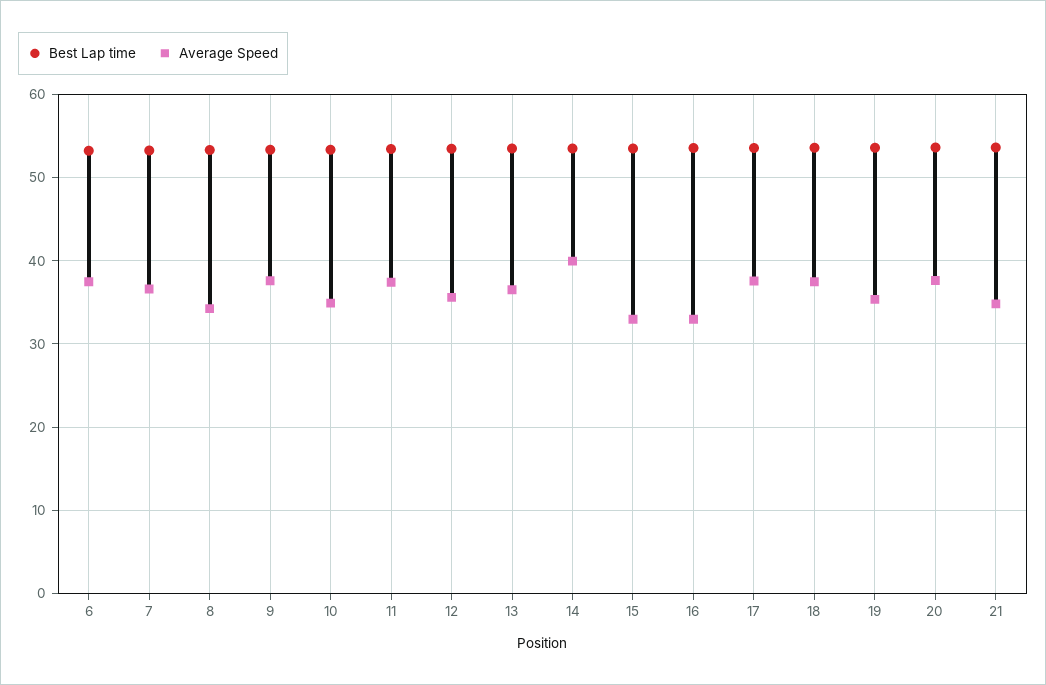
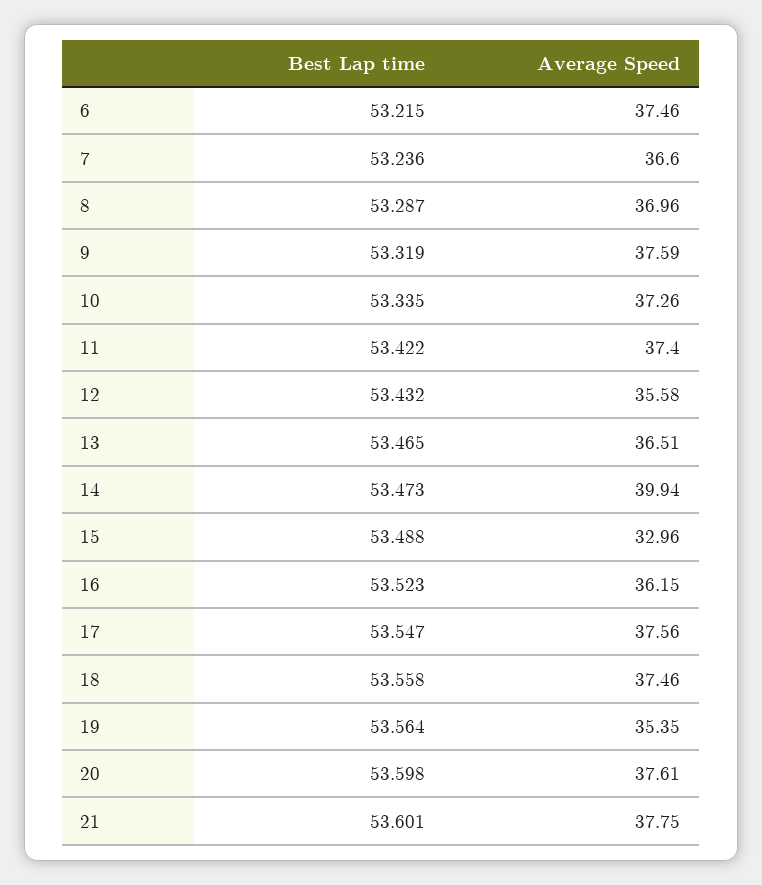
  {
    "Best Lap time": {
      "6": 53.215,
      "7": 53.236,
      "8": 53.287,
      "9": 53.319,
      "10": 53.335,
      "11": 53.422,
      "12": 53.432,
      "13": 53.465,
      "14": 53.473,
      "15": 53.488,
      "16": 53.523,
      "17": 53.547,
      "18": 53.558,
      "19": 53.564,
      "20": 53.598,
      "21": 53.601
    },
    "Average Speed": {
      "6": 37.46,
      "7": 36.6,
-     "8": 34,
+     "8": 36.96,
      "9": 37.59,
-     "10": 35,
+     "10": 37.26,
      "11": 37.4,
      "12": 35.58,
      "13": 36.51,
      "14": 39.94,
      "15": 32.96,
-     "16": 33,
+     "16": 36.15,
      "17": 37.56,
      "18": 37.46,
      "19": 35.35,
      "20": 37.61,
-     "21": 35
+     "21": 37.75
    }
  }

